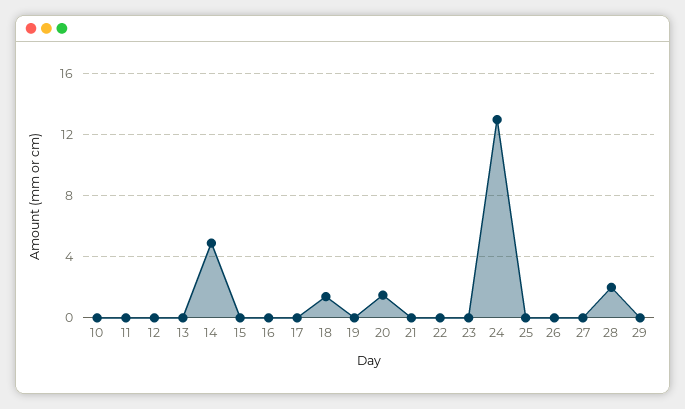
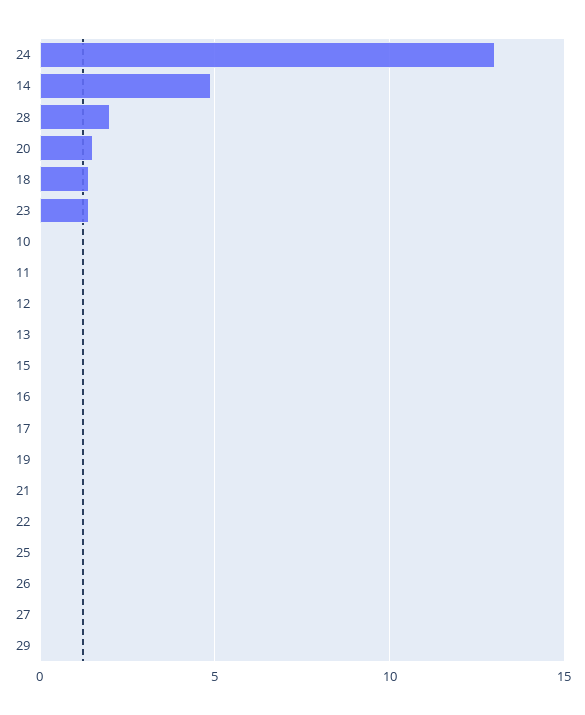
  {
    "10": 0,
    "11": 0,
    "12": 0,
    "13": 0,
    "14": 5,
    "15": 0,
    "16": 0,
    "17": 0,
    "18": 1.5,
    "19": 0,
    "20": 1.5,
    "21": 0,
    "22": 0,
-   "23": 0,
+   "23": 1.5,
    "24": 13,
    "25": 0,
    "26": 0,
    "27": 0,
    "28": 2,
    "29": 0
  }

